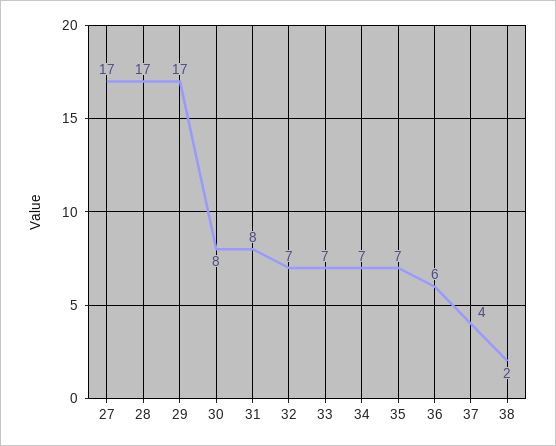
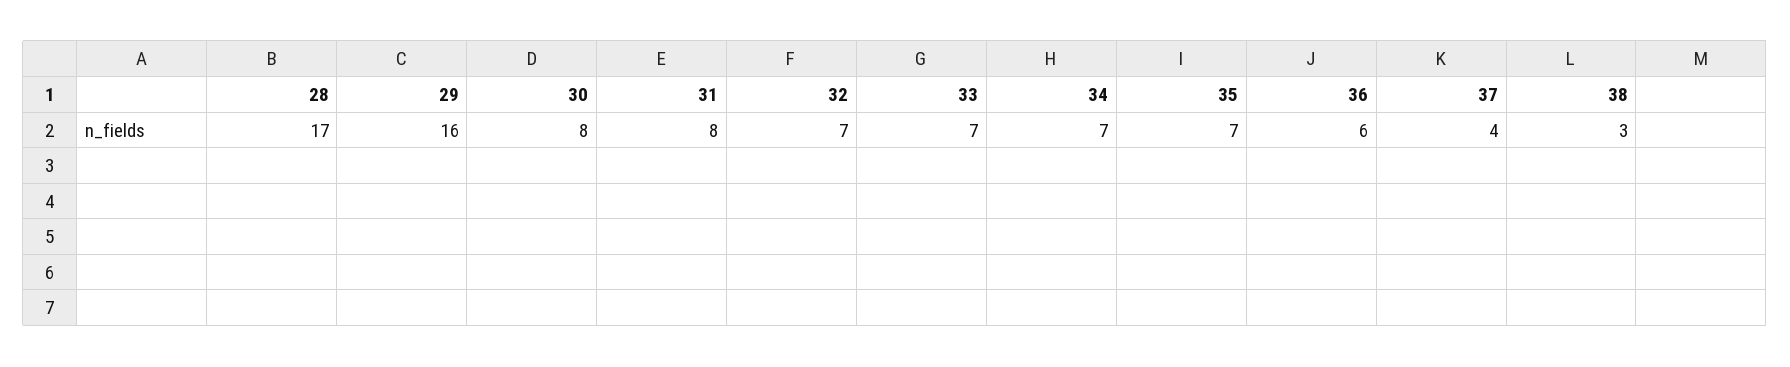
  {
-   "27": 17,
    "28": 17,
-   "29": 17,
+   "29": 16,
    "30": 8,
    "31": 8,
    "32": 7,
    "33": 7,
    "34": 7,
    "35": 7,
    "36": 6,
    "37": 4,
-   "38": 2
+   "38": 3
  }

